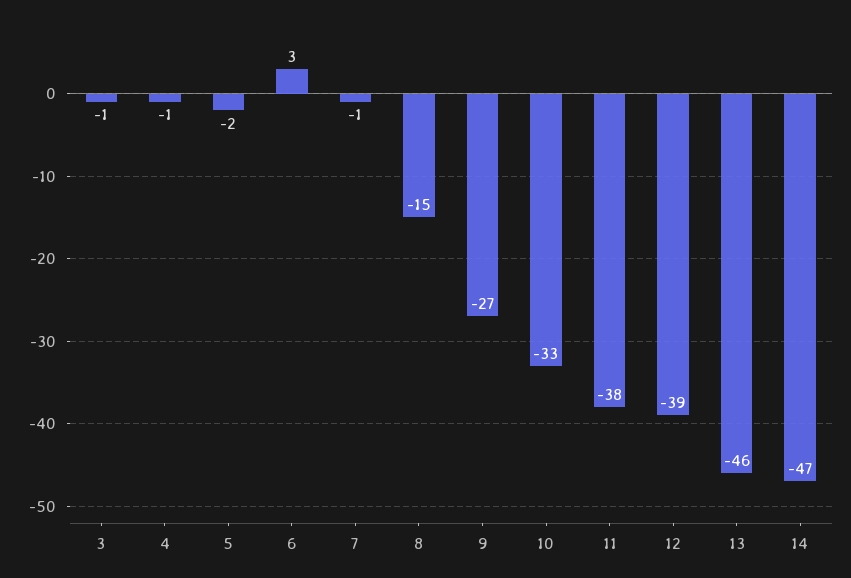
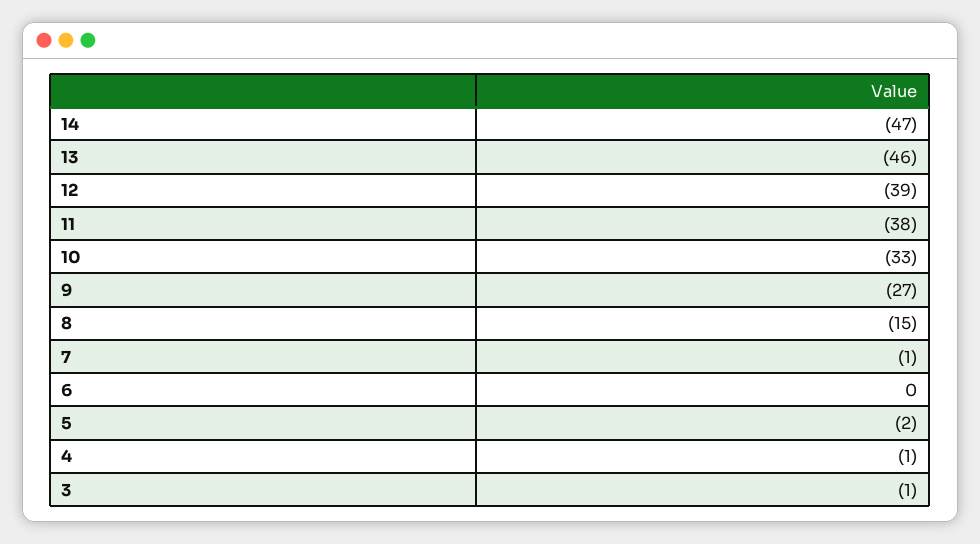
  {
    "3": -1,
    "4": -1,
    "5": -2,
-   "6": 3,
+   "6": 0,
    "7": -1,
    "8": -15,
    "9": -27,
    "10": -33,
    "11": -38,
    "12": -39,
    "13": -46,
    "14": -47
  }

